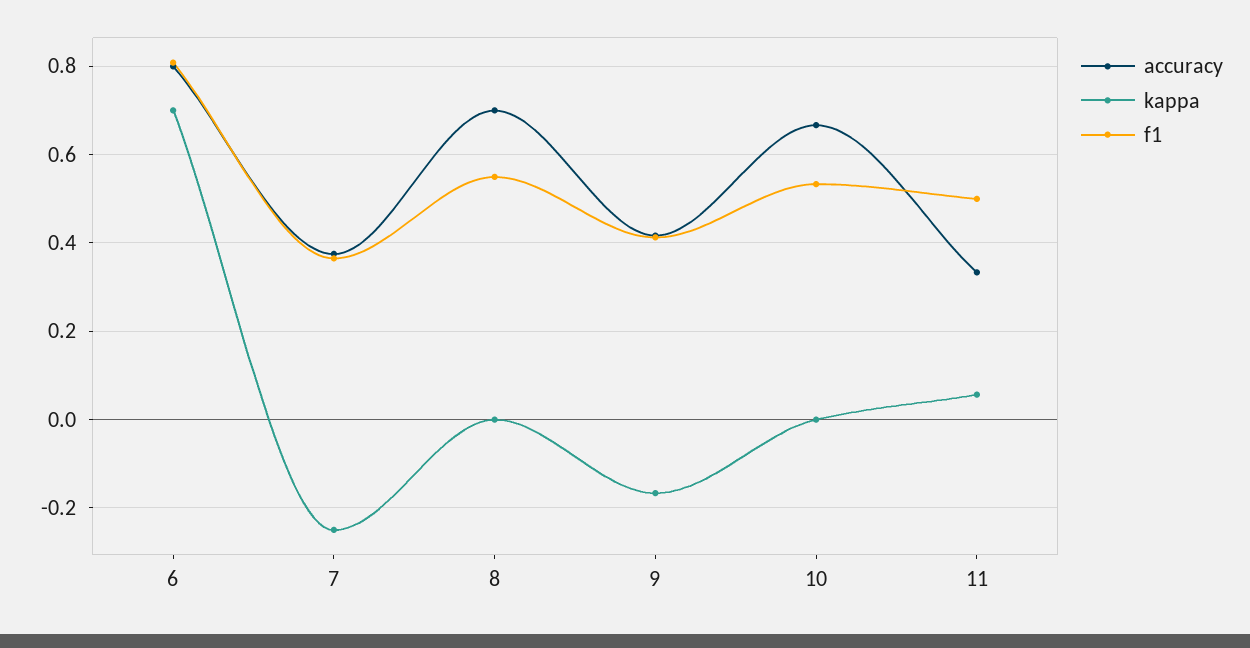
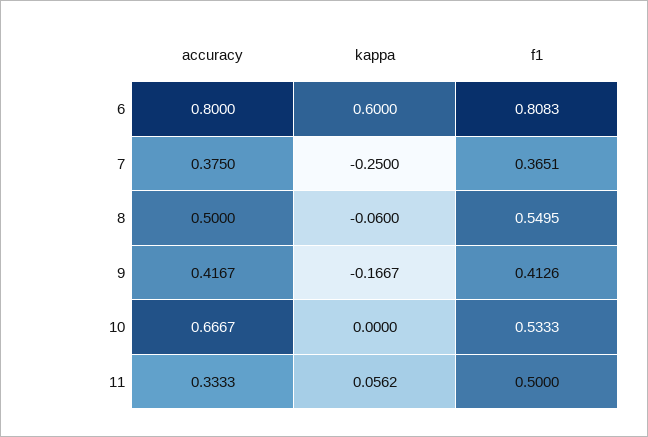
  {
    "accuracy": {
      "6": 0.8,
      "7": 0.375,
-     "8": 0.7,
+     "8": 0.5,
      "9": 0.4167,
      "10": 0.6667,
      "11": 0.3333
    },
    "kappa": {
-     "6": 0.7,
+     "6": 0.6,
      "7": -0.25,
-     "8": 0,
+     "8": -0.06,
      "9": -0.1667,
      "10": 0,
      "11": 0.0562
    },
    "f1": {
      "6": 0.8083,
      "7": 0.3651,
      "8": 0.5495,
      "9": 0.4126,
      "10": 0.5333,
      "11": 0.5
    }
  }

